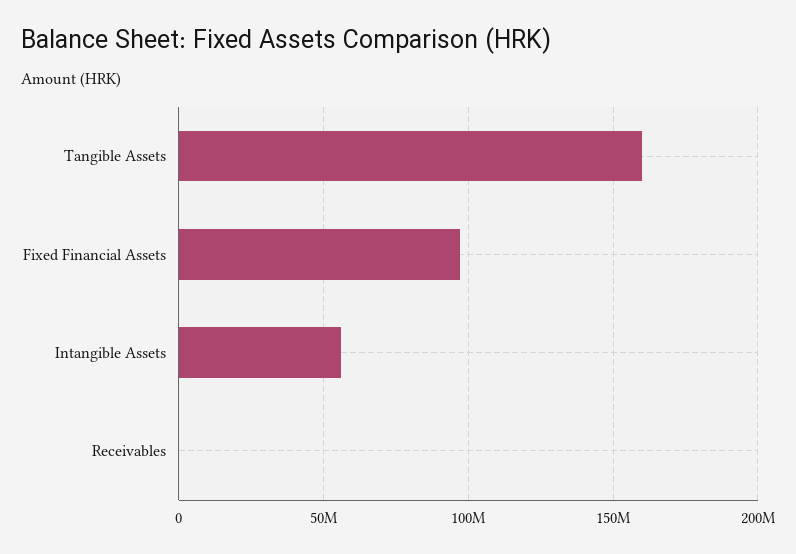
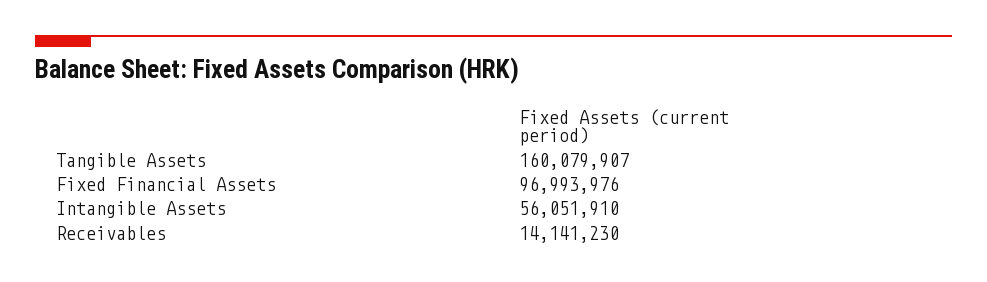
  {
    "Tangible Assets": 160079907,
    "Fixed Financial Assets": 96993976,
    "Intangible Assets": 56051910,
-   "Receivables": 0
+   "Receivables": 14141230
  }

